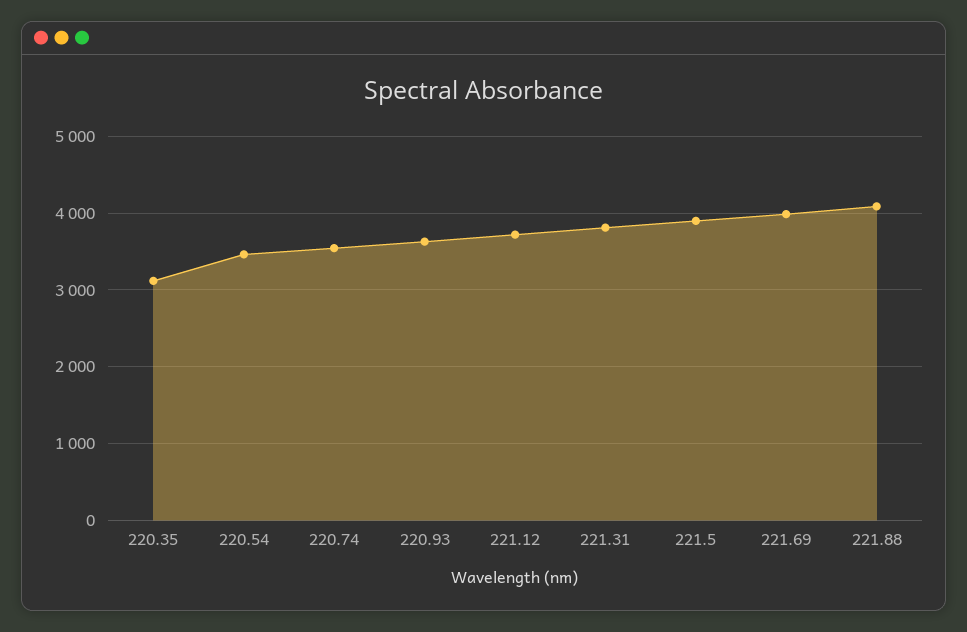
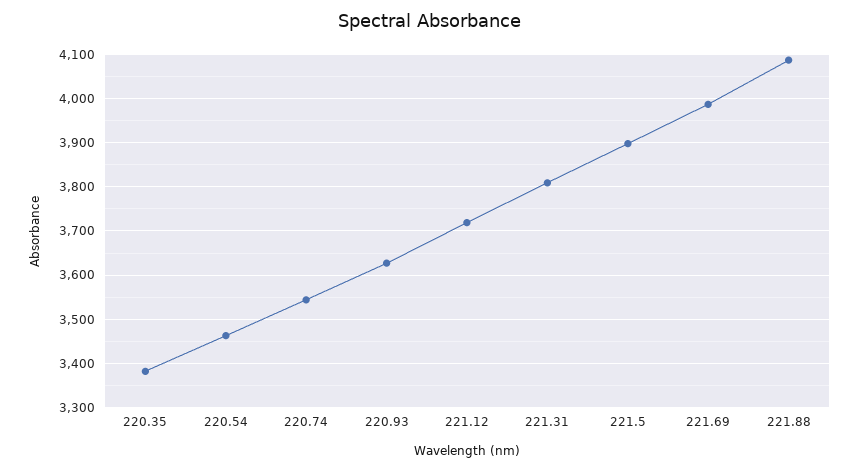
  {
-   "220.35": 3100,
+   "220.35": 3380,
    "220.54": 3460,
    "220.74": 3540,
    "220.93": 3620,
    "221.12": 3720,
    "221.31": 3800,
    "221.5": 3900,
    "221.69": 3980,
    "221.88": 4080
  }

